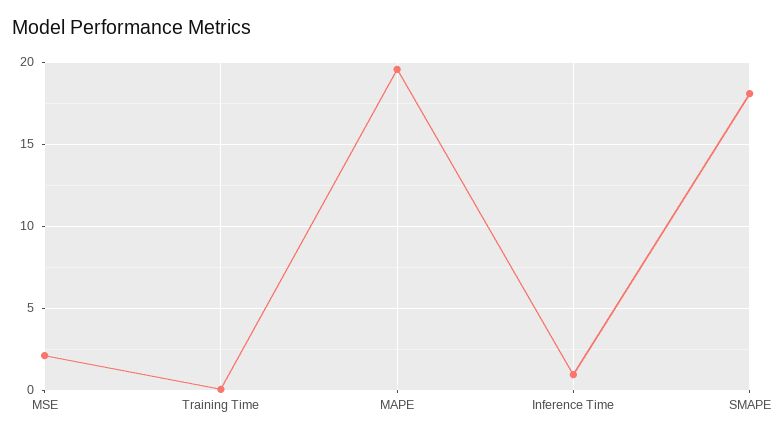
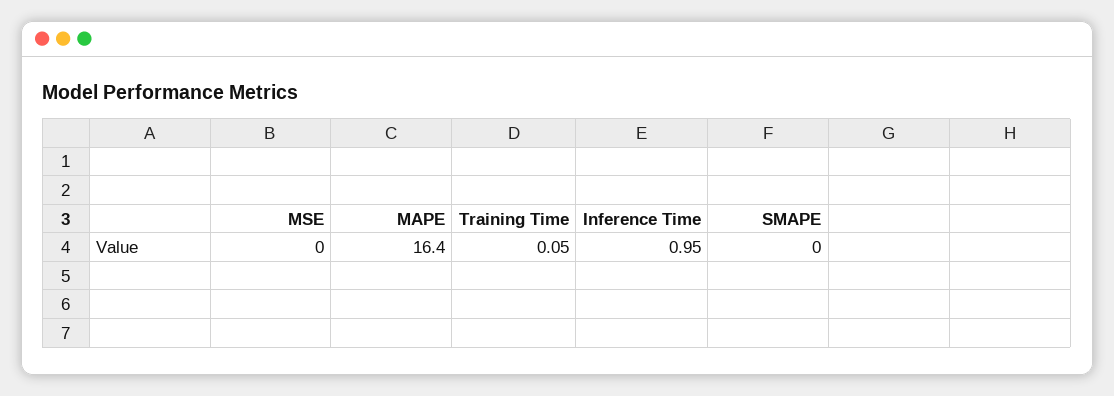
  {
-   "MSE": 2,
+   "MSE": 0,
    "Training Time": 0.05,
-   "MAPE": 19.5,
+   "MAPE": 16.4,
    "Inference Time": 0.95,
-   "SMAPE": 18
+   "SMAPE": 0
  }

